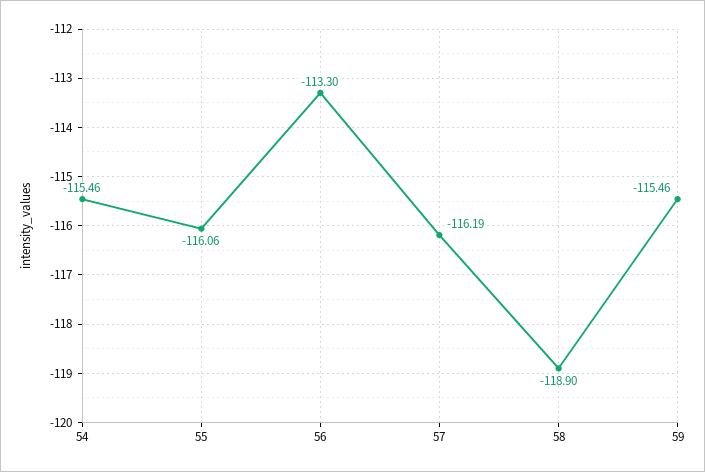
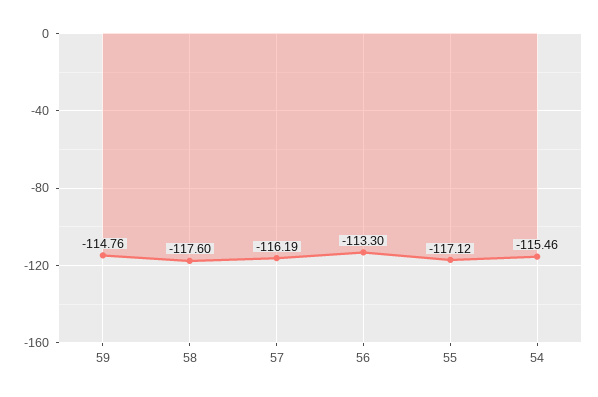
  {
    "54": -115.46,
-   "55": -116.06,
+   "55": -117.12,
    "56": -113.3,
    "57": -116.19,
-   "58": -118.9,
+   "58": -117.6,
-   "59": -115.46
+   "59": -114.76
  }

